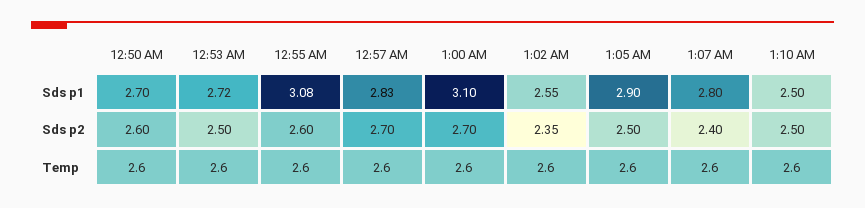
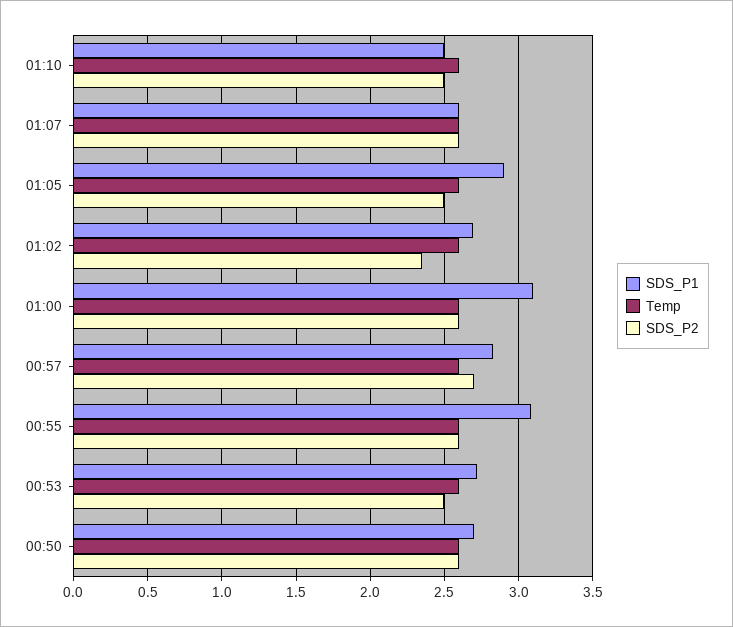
  {
    "Sds p1": {
      "12:50 AM": 2.7,
      "12:53 AM": 2.72,
      "12:55 AM": 3.08,
      "12:57 AM": 2.83,
      "1:00 AM": 3.1,
-     "1:02 AM": 2.55,
+     "1:02 AM": 2.7,
      "1:05 AM": 2.9,
-     "1:07 AM": 2.8,
+     "1:07 AM": 2.6,
      "1:10 AM": 2.5
    },
    "Sds p2": {
      "12:50 AM": 2.6,
      "12:53 AM": 2.5,
      "12:55 AM": 2.6,
      "12:57 AM": 2.7,
-     "1:00 AM": 2.7,
+     "1:00 AM": 2.6,
      "1:02 AM": 2.35,
      "1:05 AM": 2.5,
-     "1:07 AM": 2.4,
+     "1:07 AM": 2.6,
      "1:10 AM": 2.5
    },
    "Temp": {
      "12:50 AM": 2.6,
      "12:53 AM": 2.6,
      "12:55 AM": 2.6,
      "12:57 AM": 2.6,
      "1:00 AM": 2.6,
      "1:02 AM": 2.6,
      "1:05 AM": 2.6,
      "1:07 AM": 2.6,
      "1:10 AM": 2.6
    }
  }

